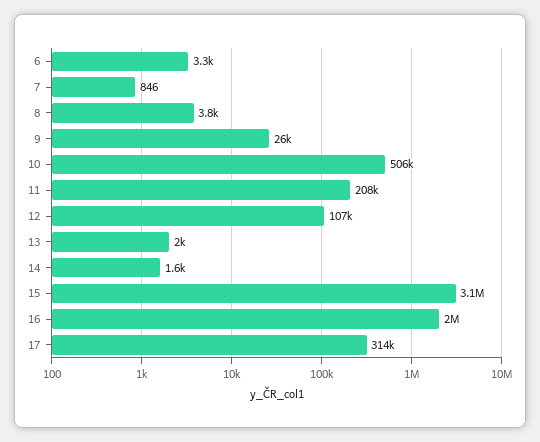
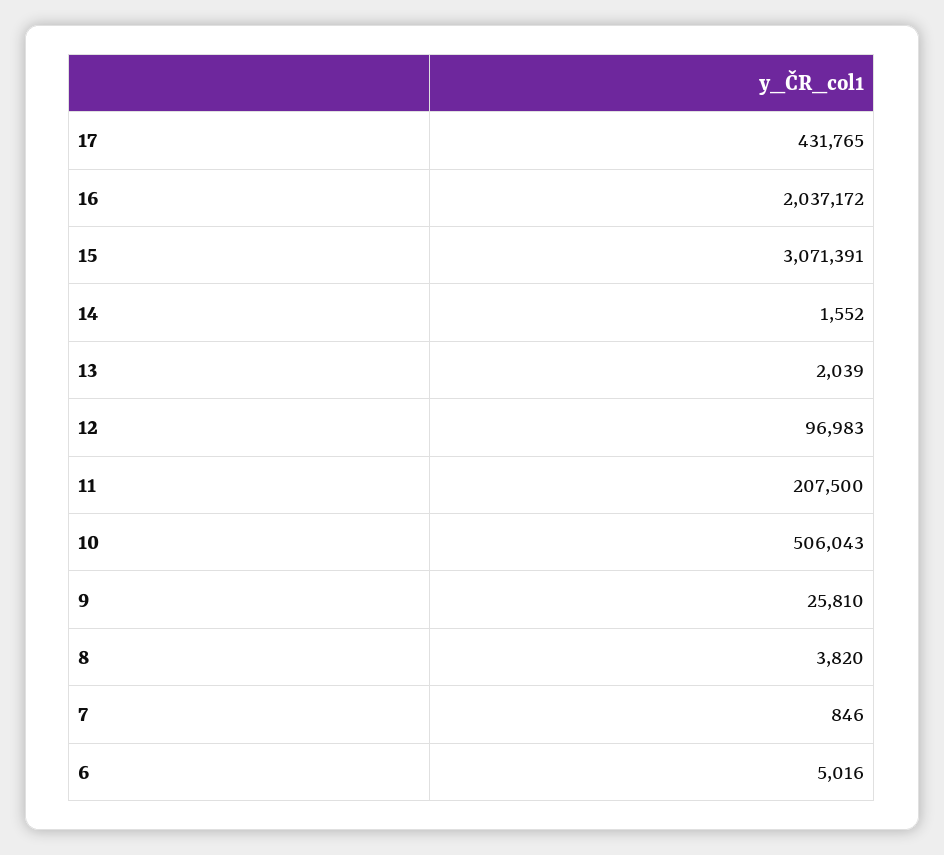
  {
-   "6": 3300,
+   "6": 5016,
    "7": 846,
    "8": 3820,
    "9": 25810,
    "10": 506043,
    "11": 207500,
-   "12": 107000,
+   "12": 96983,
    "13": 2039,
    "14": 1552,
    "15": 3071391,
    "16": 2037172,
-   "17": 314000
+   "17": 431765
  }

